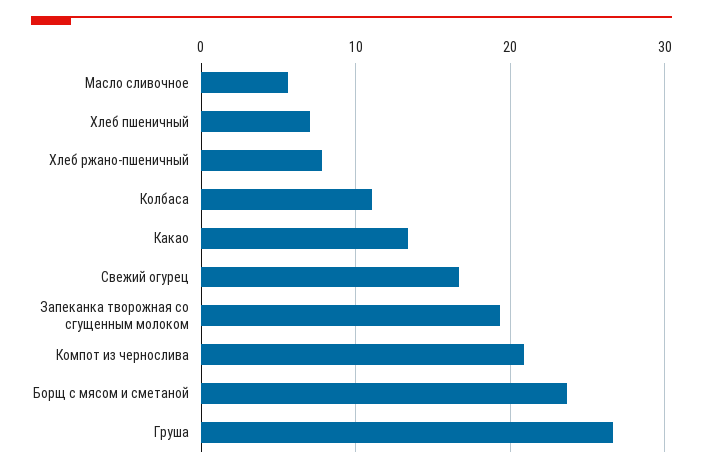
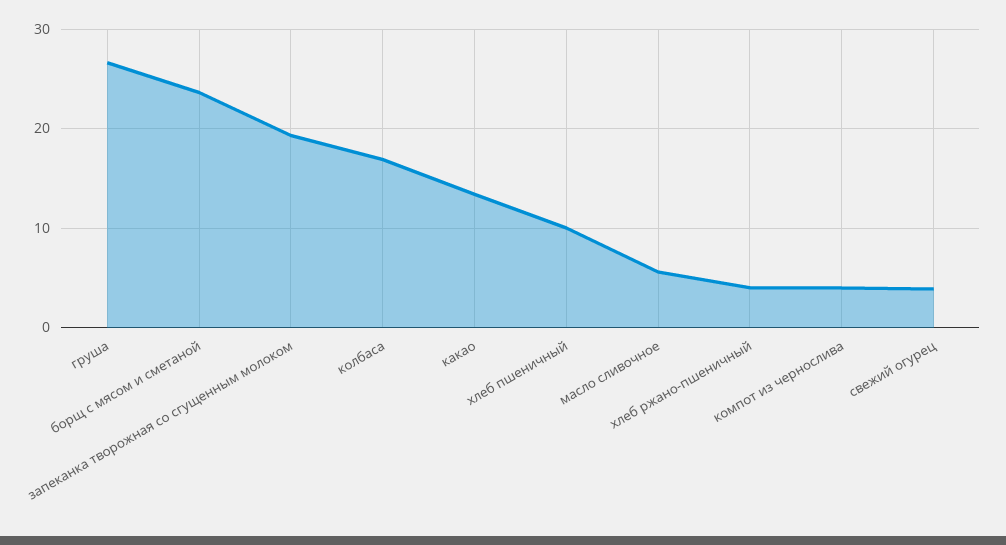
  {
    "Масло сливочное": 6,
-   "Хлеб пшеничный": 7,
+   "Хлеб пшеничный": 10,
-   "Хлеб ржано-пшеничный": 8,
+   "Хлеб ржано-пшеничный": 4,
-   "Колбаса": 11,
+   "Колбаса": 17,
    "Какао": 13,
-   "Свежий огурец": 17,
+   "Свежий огурец": 4,
    "Запеканка творожная со сгущенным молоком": 19,
-   "Компот из чернослива": 21,
+   "Компот из чернослива": 4,
    "Борщ с мясом и сметаной": 24,
    "Груша": 27
  }

